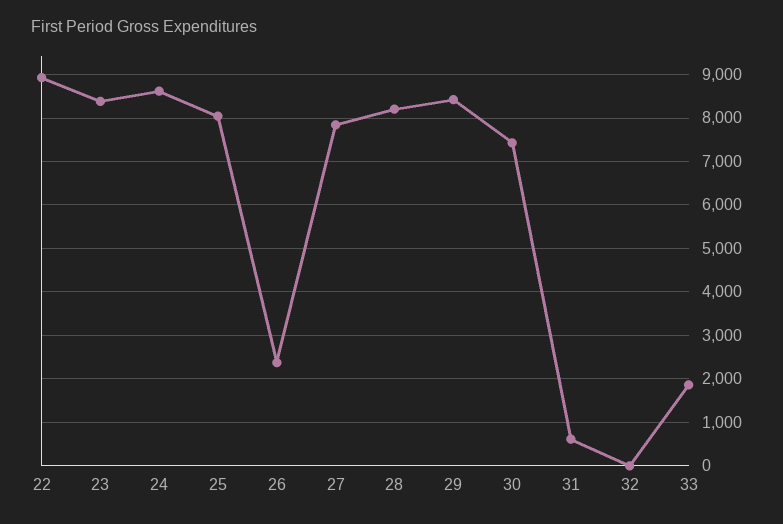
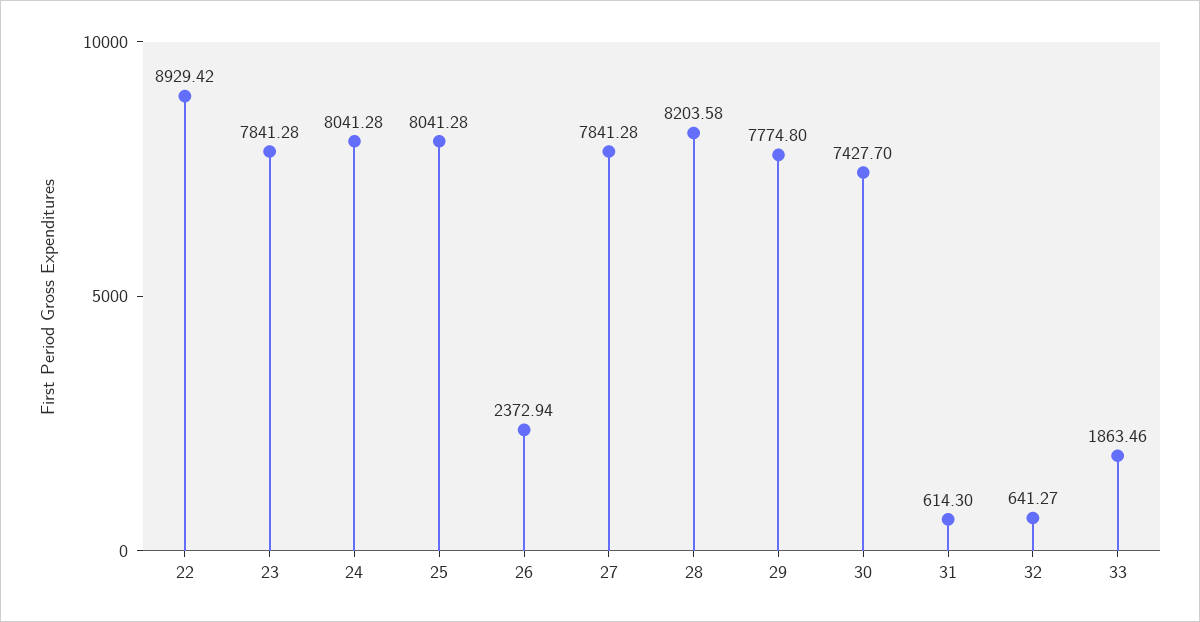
  {
    "22": 8929.42,
-   "23": 8400,
+   "23": 7841.28,
-   "24": 8600,
+   "24": 8041.28,
    "25": 8041.28,
    "26": 2372.94,
    "27": 7841.28,
    "28": 8203.58,
-   "29": 8400,
+   "29": 7774.8,
    "30": 7427.7,
    "31": 614.3,
-   "32": 0,
+   "32": 641.27,
    "33": 1863.46
  }

